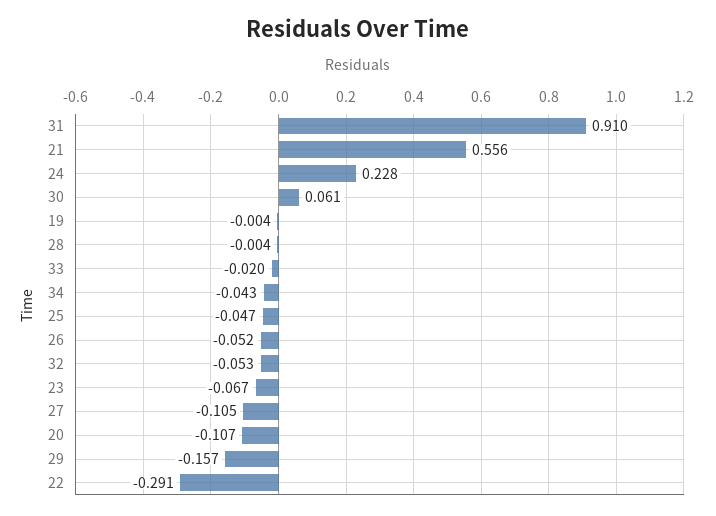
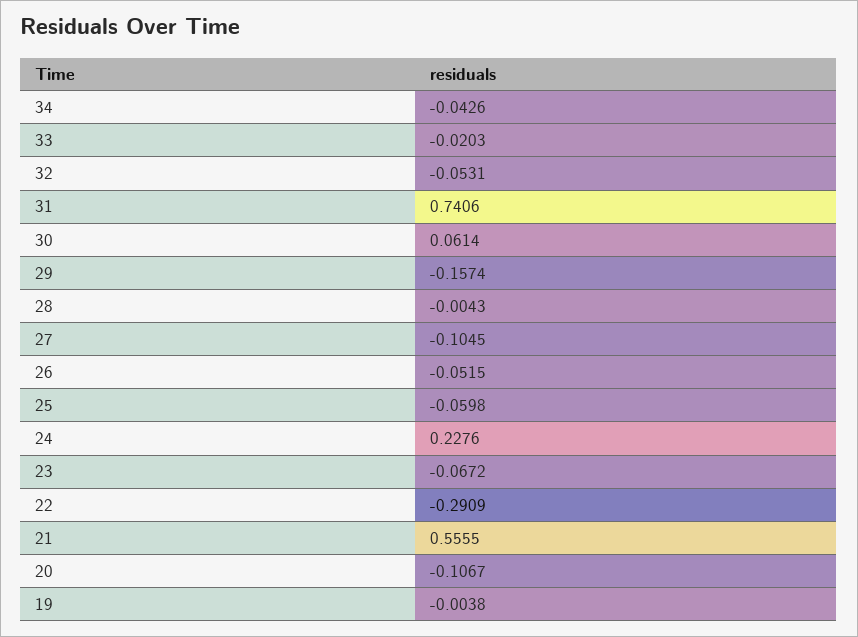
  {
-   "31": 0.91,
+   "31": 0.7406,
    "21": 0.5555,
    "24": 0.2276,
    "30": 0.0614,
    "19": -0.0038,
    "28": -0.0043,
    "33": -0.0203,
    "34": -0.0426,
-   "25": -0.047,
+   "25": -0.0598,
    "26": -0.0515,
    "32": -0.0531,
    "23": -0.0672,
    "27": -0.1045,
    "20": -0.1067,
    "29": -0.1574,
    "22": -0.2909
  }

